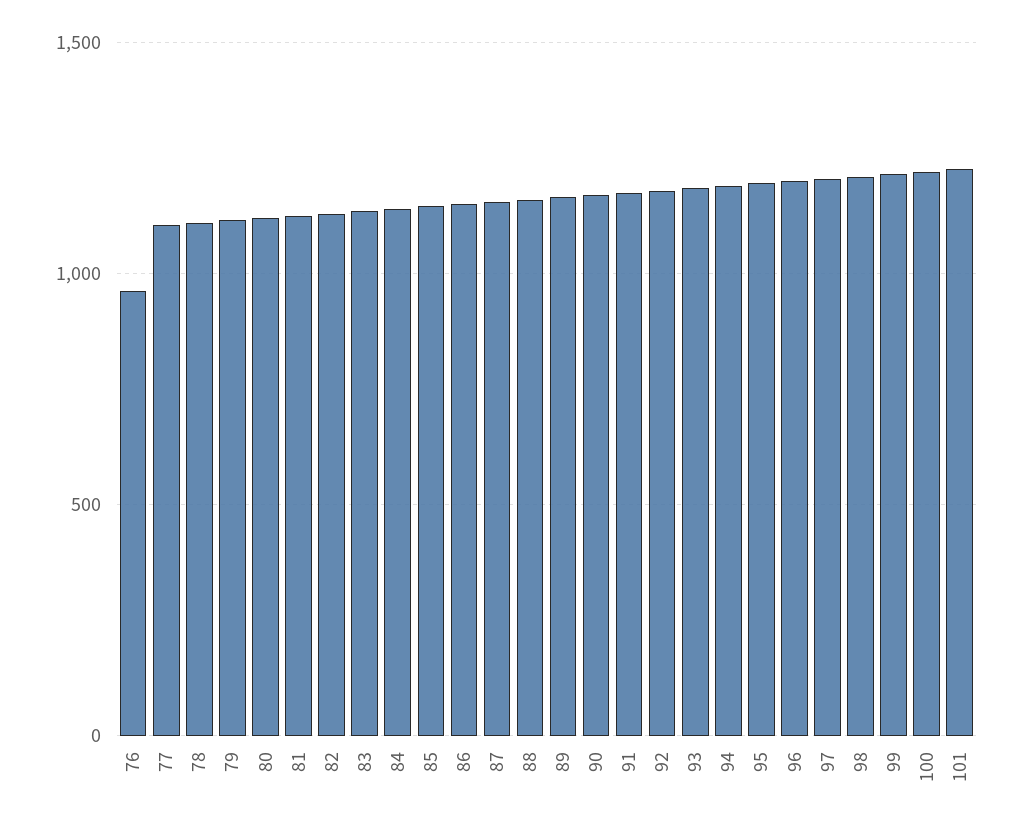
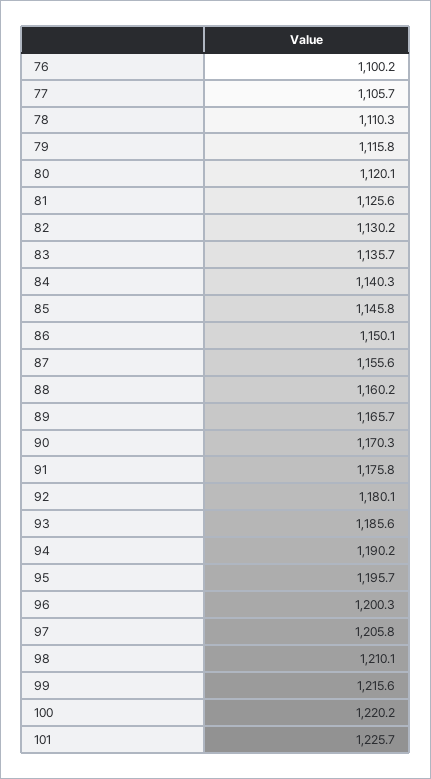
  {
-   "76": 950,
+   "76": 1100.2,
    "77": 1105.7,
    "78": 1110.3,
    "79": 1115.8,
    "80": 1120.1,
    "81": 1125.6,
    "82": 1130.2,
    "83": 1135.7,
    "84": 1140.3,
    "85": 1145.8,
    "86": 1150.1,
    "87": 1155.6,
    "88": 1160.2,
    "89": 1165.7,
    "90": 1170.3,
    "91": 1175.8,
    "92": 1180.1,
    "93": 1185.6,
    "94": 1190.2,
    "95": 1195.7,
    "96": 1200.3,
    "97": 1205.8,
    "98": 1210.1,
    "99": 1215.6,
    "100": 1220.2,
    "101": 1225.7
  }

